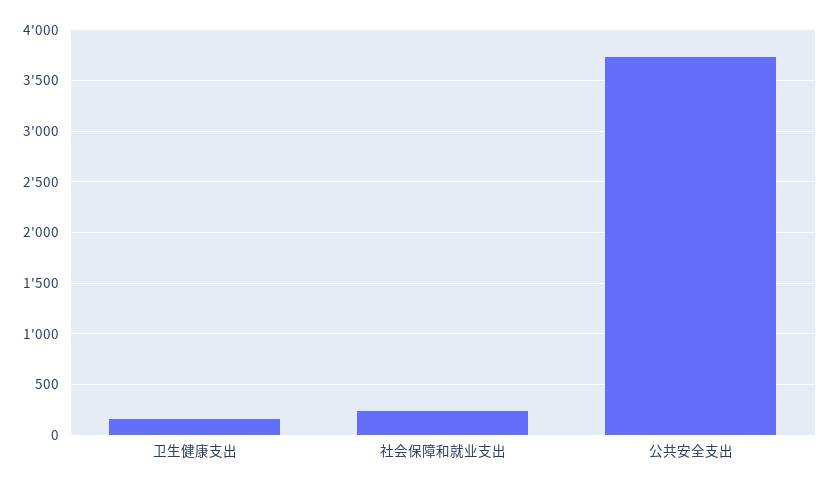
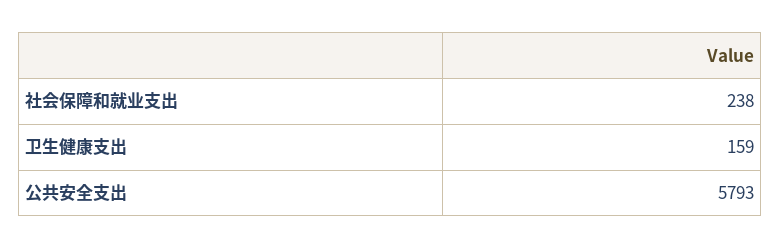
  {
    "卫生健康支出": 159,
    "社会保障和就业支出": 238,
-   "公共安全支出": 3700
+   "公共安全支出": 5793
  }

